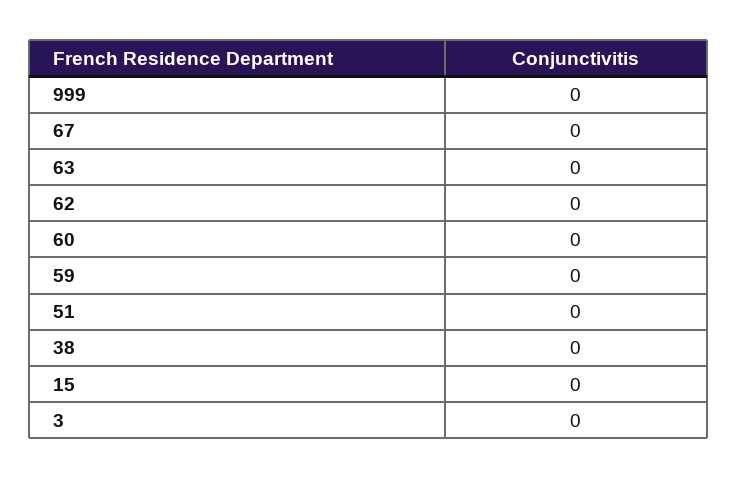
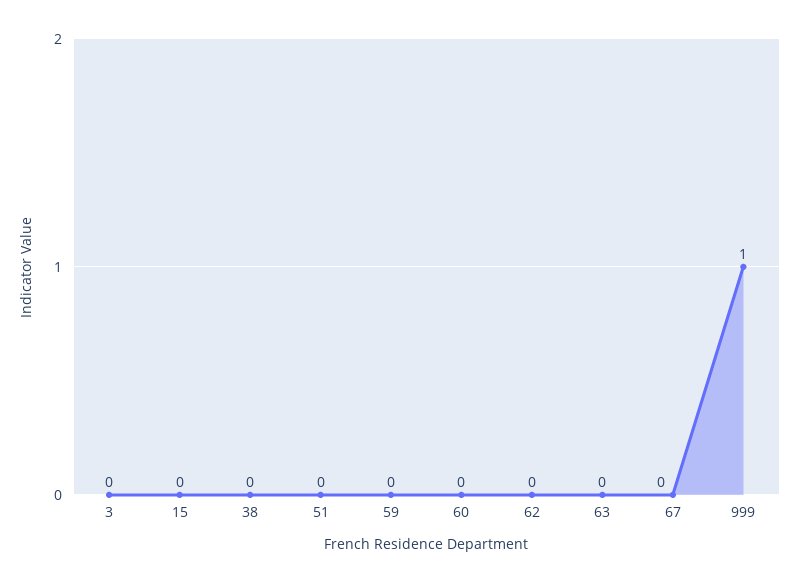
  {
-   "999": 0,
+   "999": 1,
    "67": 0,
    "63": 0,
    "62": 0,
    "60": 0,
    "59": 0,
    "51": 0,
    "38": 0,
    "15": 0,
    "3": 0
  }

